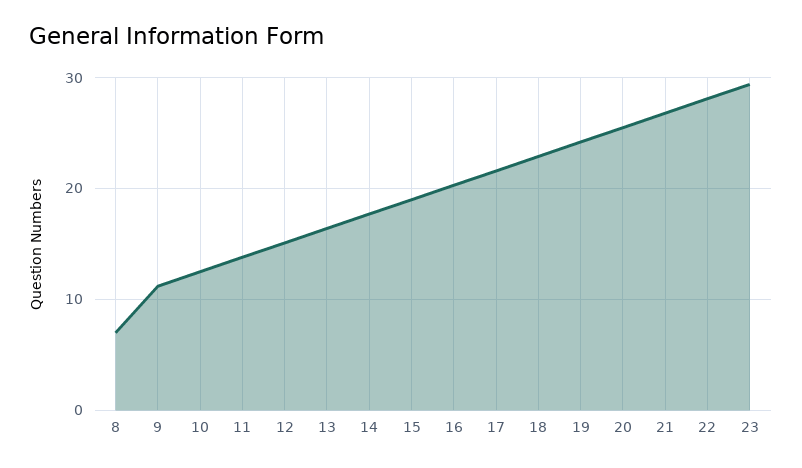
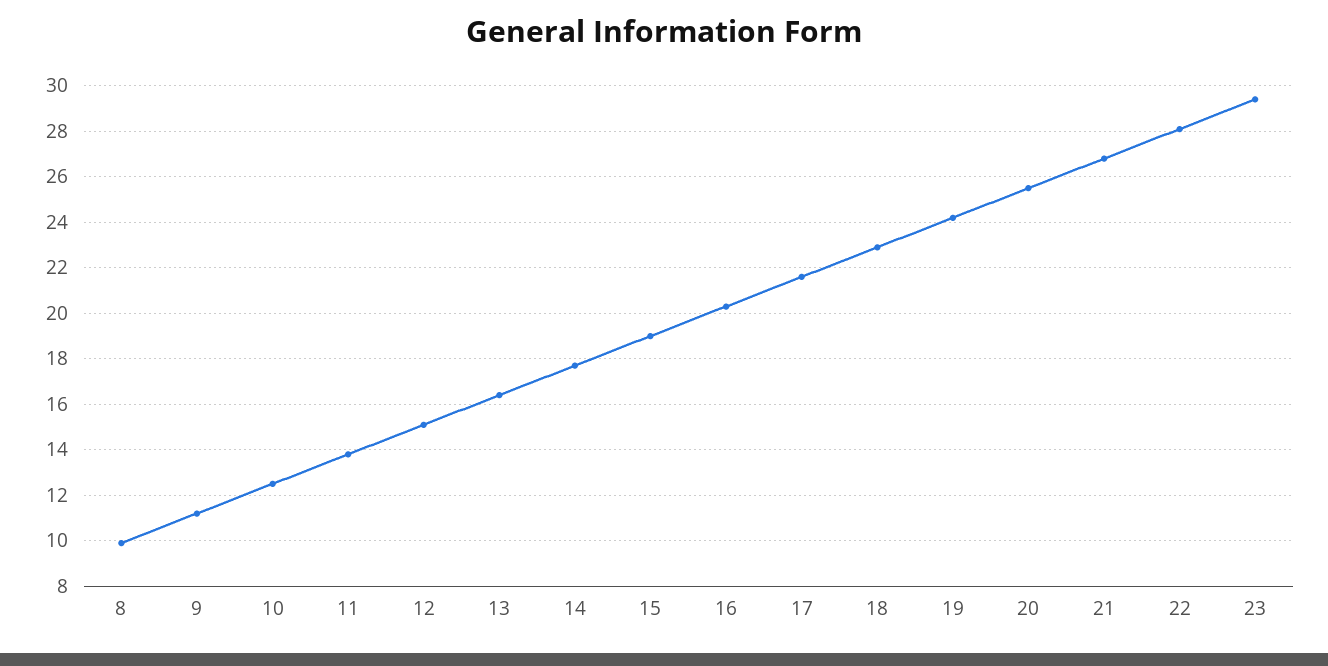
  {
-   "8": 7,
+   "8": 10,
    "9": 11,
    "10": 12.5,
    "11": 14,
    "12": 15,
    "13": 16.5,
    "14": 17.5,
    "15": 19,
    "16": 20.5,
    "17": 21.5,
    "18": 23,
    "19": 24,
    "20": 25.5,
    "21": 27,
    "22": 28,
    "23": 29.5
  }

